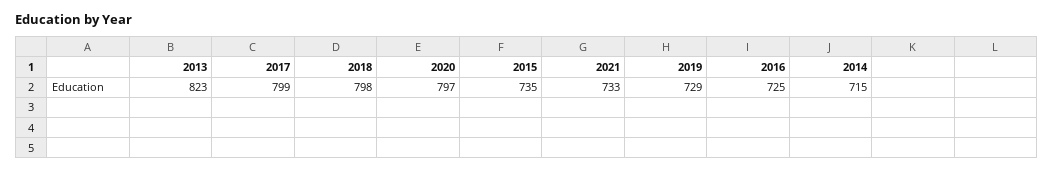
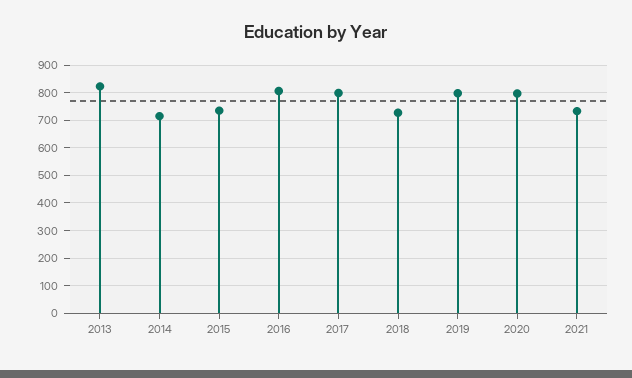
  {
    "2013": 823,
    "2017": 799,
-   "2018": 798,
+   "2018": 725,
    "2020": 797,
    "2015": 735,
    "2021": 733,
-   "2019": 729,
+   "2019": 800,
-   "2016": 725,
+   "2016": 800,
    "2014": 715
  }

